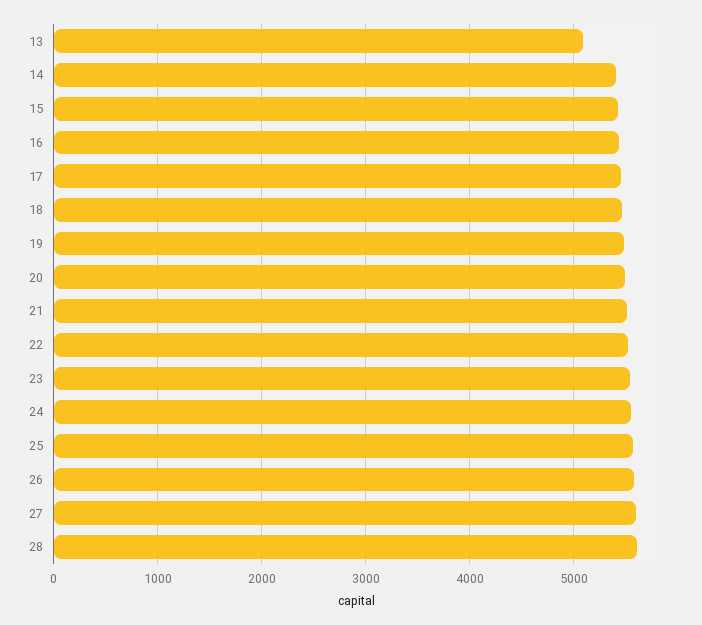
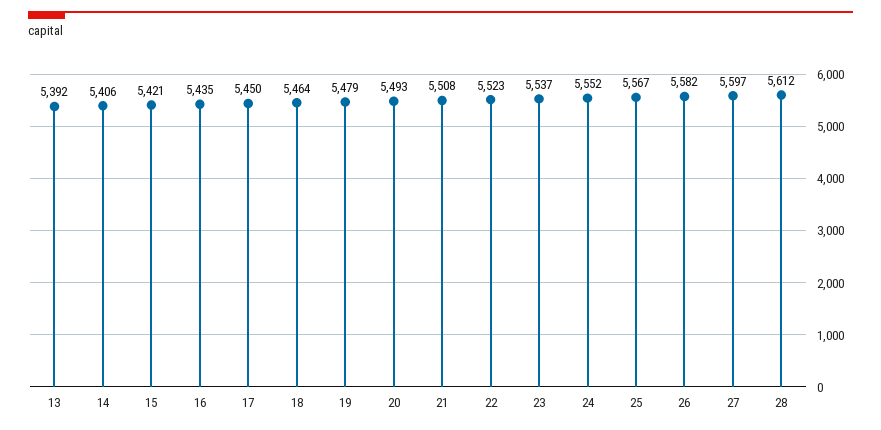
  {
-   "13": 5100,
+   "13": 5392,
    "14": 5406,
    "15": 5421,
    "16": 5435,
    "17": 5450,
    "18": 5464,
    "19": 5479,
    "20": 5493,
    "21": 5508,
    "22": 5523,
    "23": 5537,
    "24": 5552,
    "25": 5567,
    "26": 5582,
    "27": 5597,
    "28": 5612
  }

